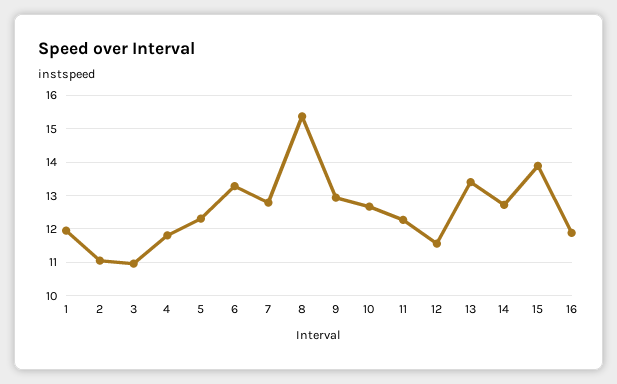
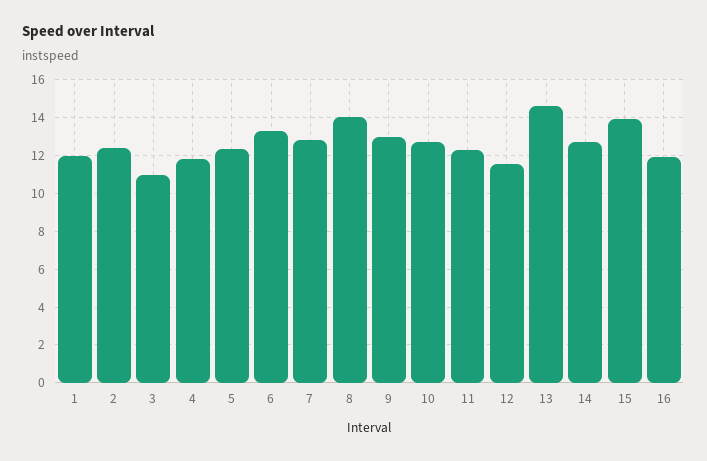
  {
    "1": 12,
-   "2": 11,
+   "2": 12.5,
    "3": 11,
    "4": 11.8,
    "5": 12.4,
    "6": 13.2,
    "7": 12.8,
-   "8": 15.4,
+   "8": 14,
    "9": 13,
    "10": 12.6,
    "11": 12.2,
    "12": 11.6,
-   "13": 13.4,
+   "13": 14.5,
    "14": 12.8,
    "15": 13.8,
    "16": 11.8
  }

